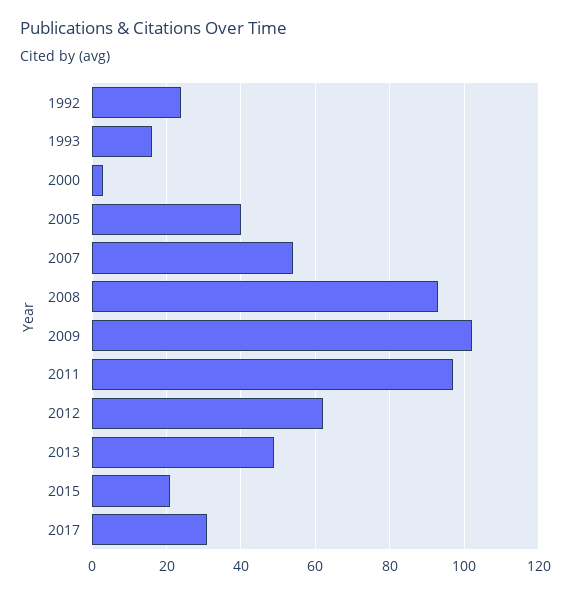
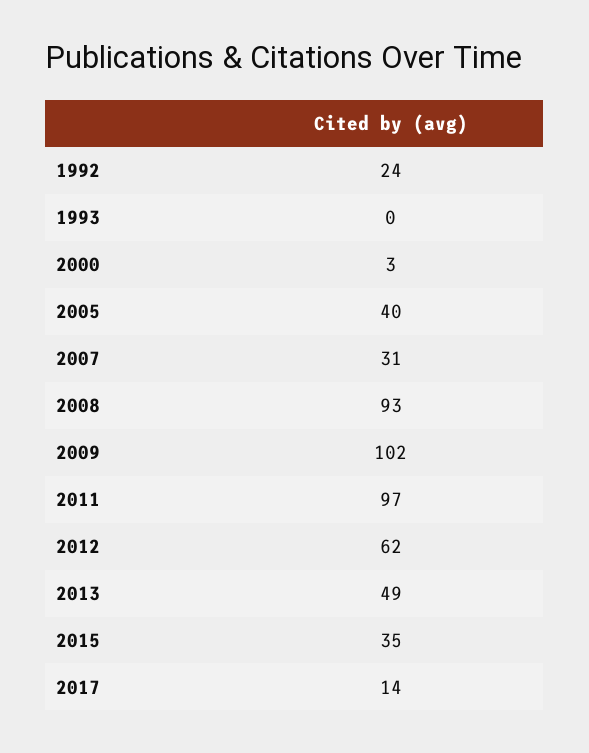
  {
    "1992": 24,
-   "1993": 15,
+   "1993": 0,
    "2000": 3,
    "2005": 40,
-   "2007": 55,
+   "2007": 31,
    "2008": 93,
    "2009": 102,
    "2011": 97,
    "2012": 62,
    "2013": 49,
-   "2015": 20,
+   "2015": 35,
-   "2017": 30
+   "2017": 14
  }

